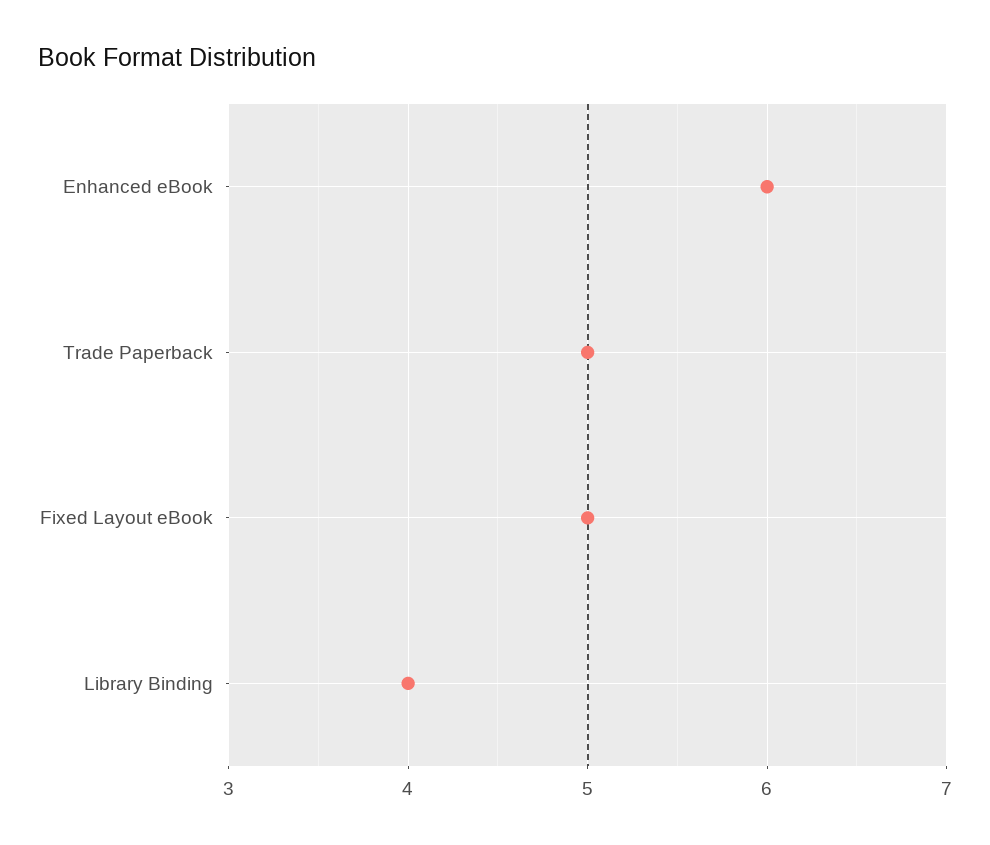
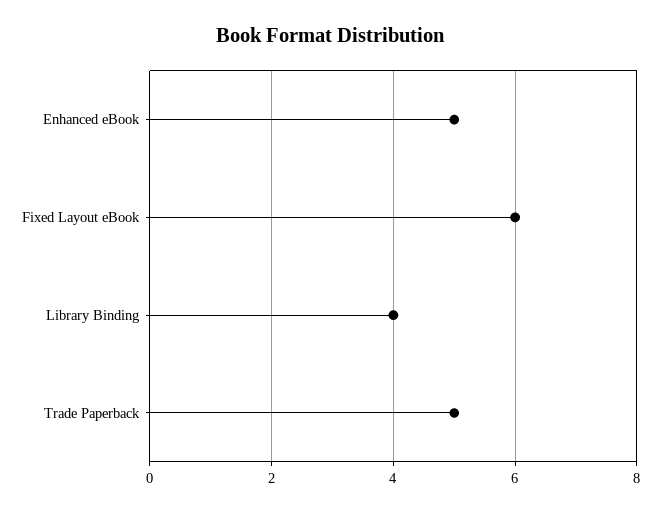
  {
-   "Enhanced eBook": 6,
+   "Enhanced eBook": 5,
    "Trade Paperback": 5,
-   "Fixed Layout eBook": 5,
+   "Fixed Layout eBook": 6,
    "Library Binding": 4
  }

